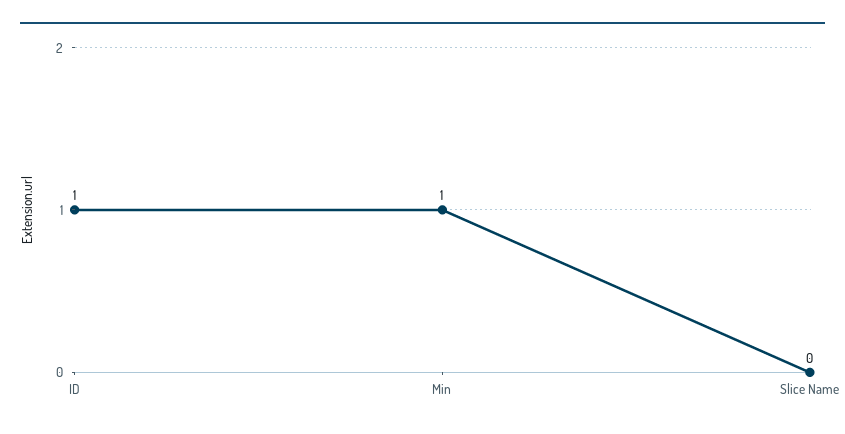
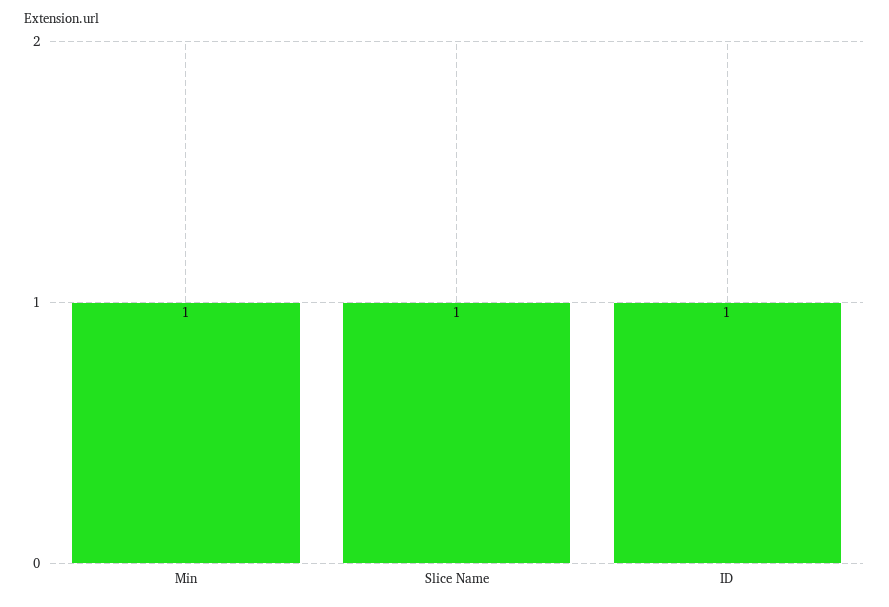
  {
    "ID": 1,
    "Min": 1,
-   "Slice Name": 0
+   "Slice Name": 1
  }

